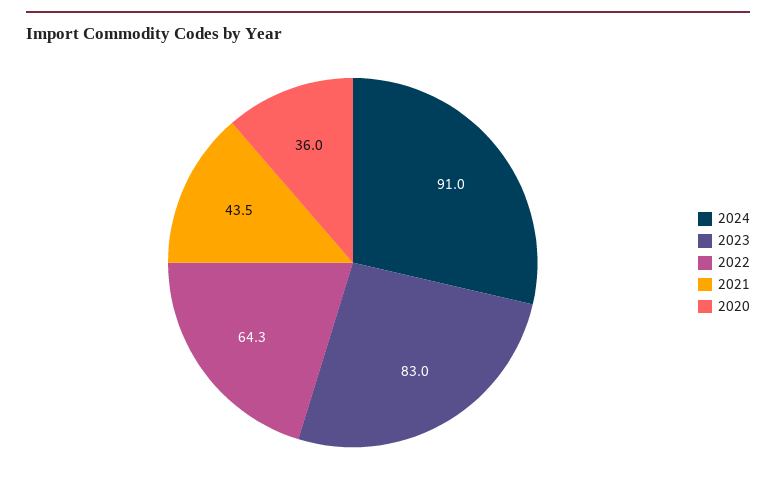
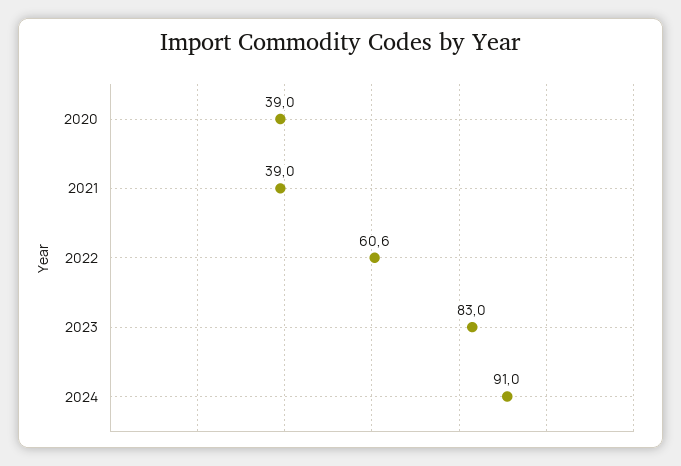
  {
    "2024": 91,
    "2023": 83,
-   "2022": 64.3,
+   "2022": 60.6,
-   "2021": 43.5,
+   "2021": 39,
-   "2020": 36
+   "2020": 39
  }

